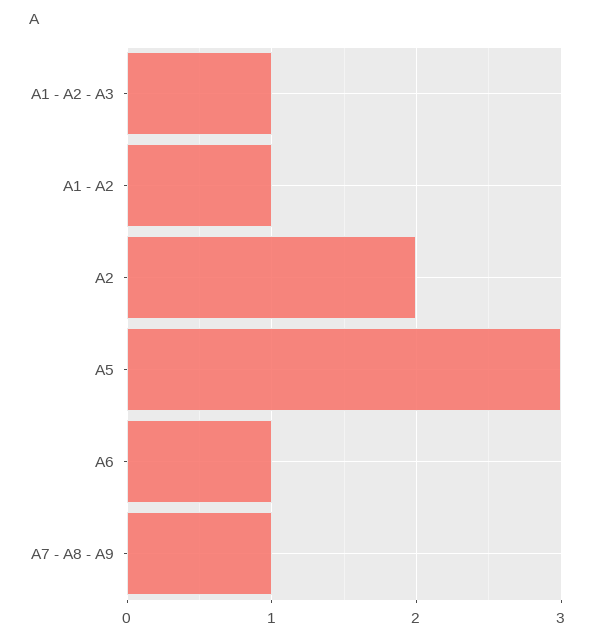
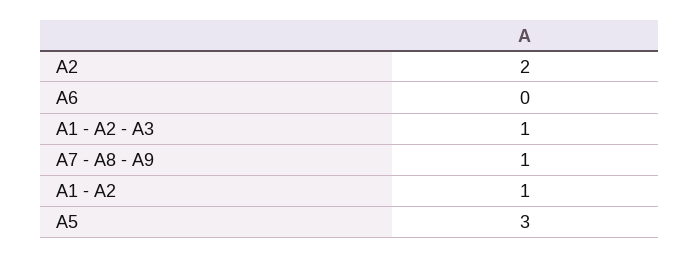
  {
    "A1 - A2 - A3": 1,
    "A1 - A2": 1,
    "A2": 2,
    "A5": 3,
-   "A6": 1,
+   "A6": 0,
    "A7 - A8 - A9": 1
  }

